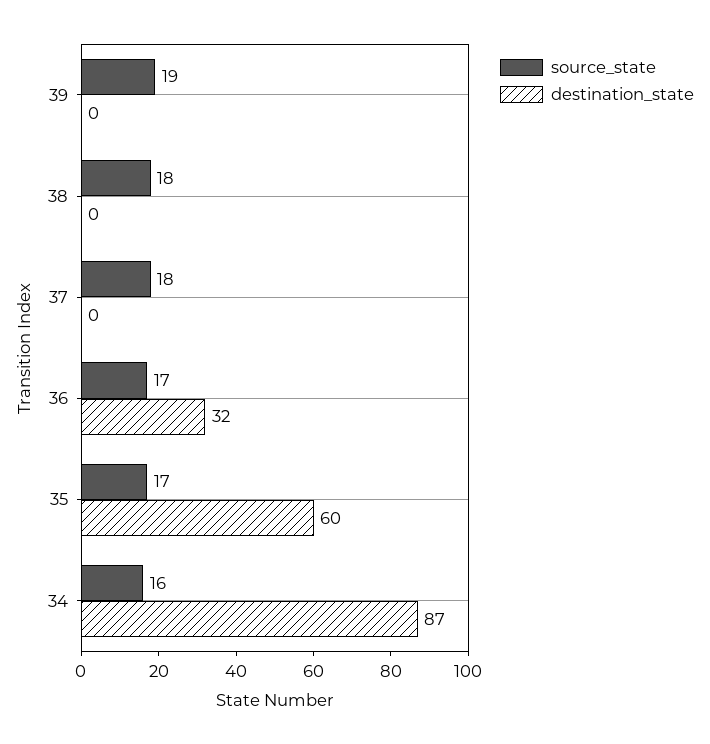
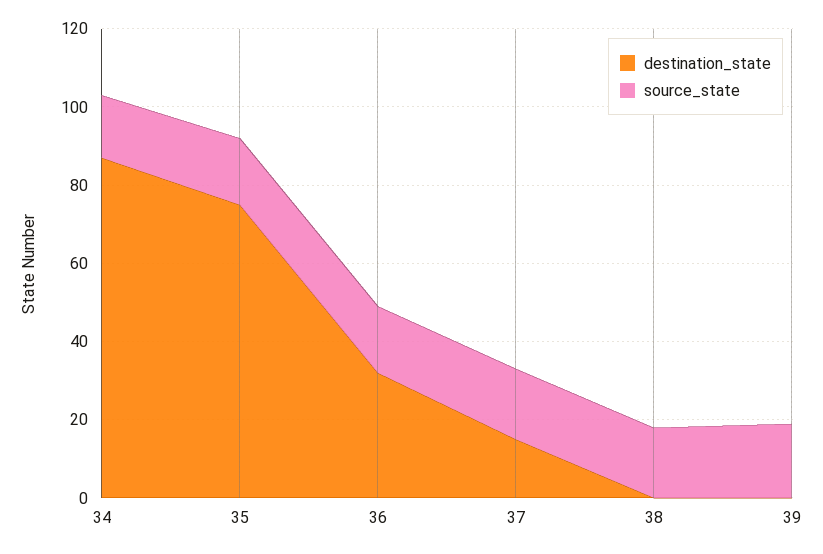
  {
    "source_state": {
      "39": 19,
      "38": 18,
      "37": 18,
      "36": 17,
      "35": 17,
      "34": 16
    },
    "destination_state": {
      "39": 0,
      "38": 0,
-     "37": 0,
+     "37": 15,
      "36": 32,
-     "35": 60,
+     "35": 75,
      "34": 87
    }
  }

